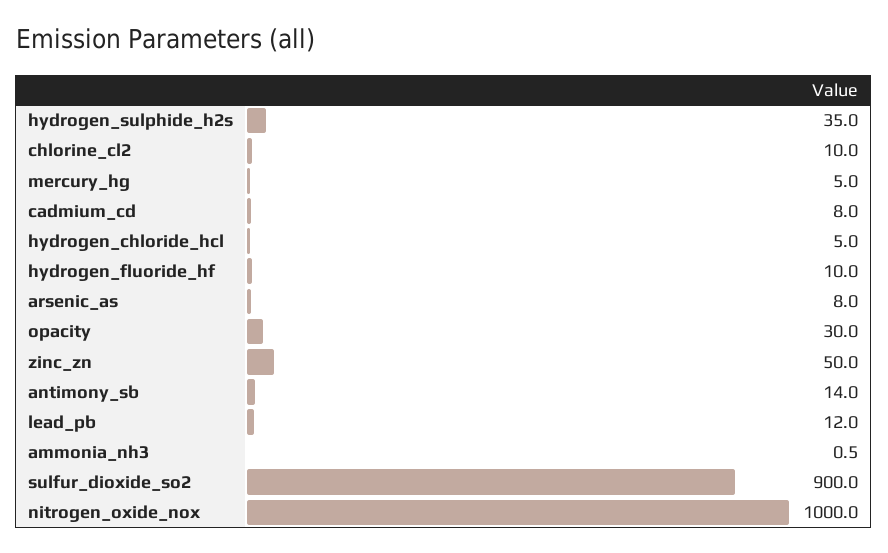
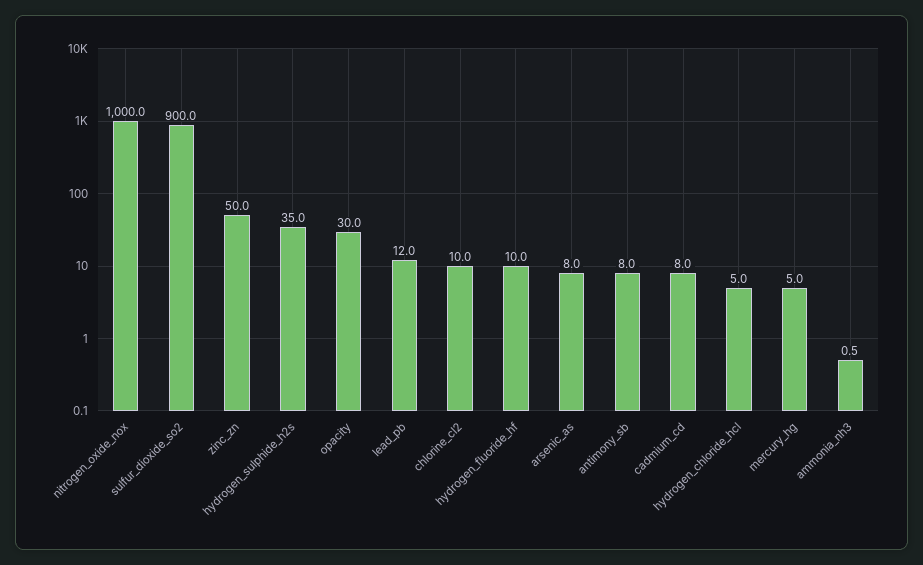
  {
    "hydrogen_sulphide_h2s": 35,
    "chlorine_cl2": 10,
    "mercury_hg": 5,
    "cadmium_cd": 8,
    "hydrogen_chloride_hcl": 5,
    "hydrogen_fluoride_hf": 10,
    "arsenic_as": 8,
    "opacity": 30,
    "zinc_zn": 50,
-   "antimony_sb": 14,
+   "antimony_sb": 8,
    "lead_pb": 12,
    "ammonia_nh3": 0.5,
    "sulfur_dioxide_so2": 900,
    "nitrogen_oxide_nox": 1000
  }

